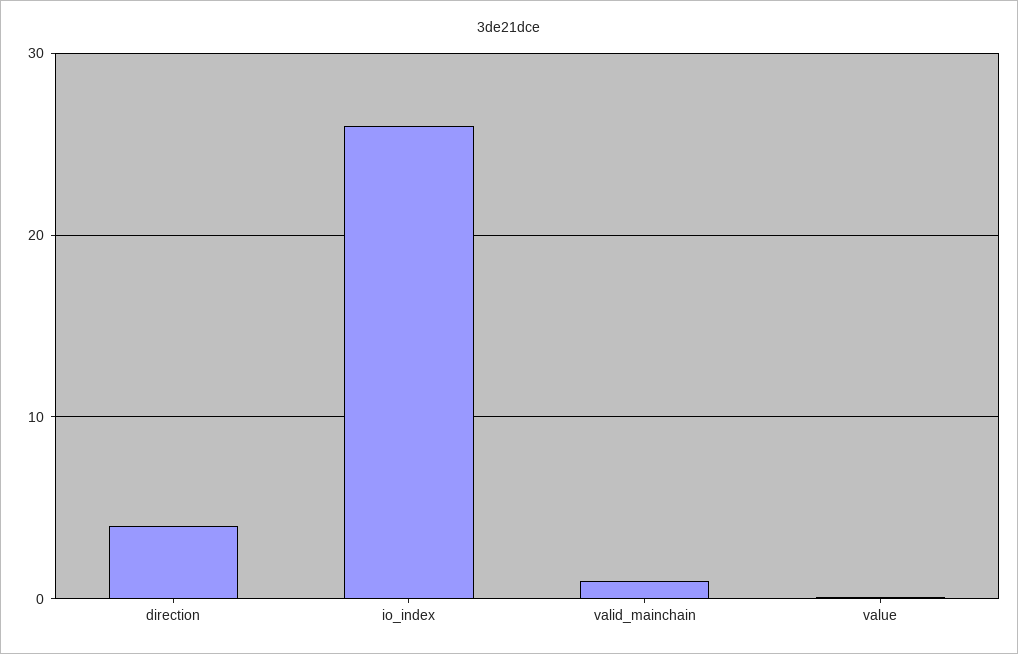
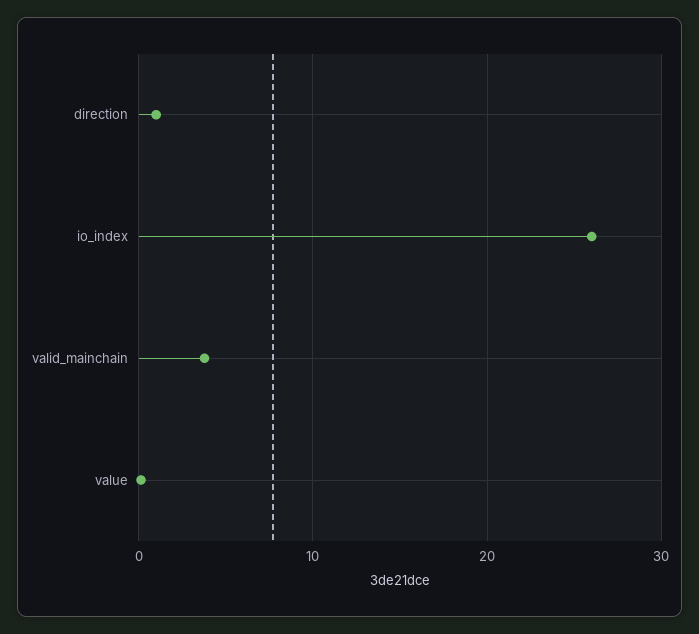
  {
-   "direction": 4,
+   "direction": 1,
    "io_index": 26,
-   "valid_mainchain": 1,
+   "valid_mainchain": 4,
    "value": 0
  }

